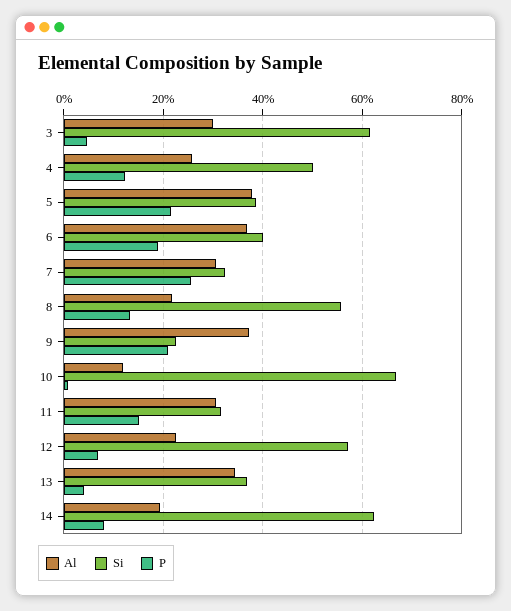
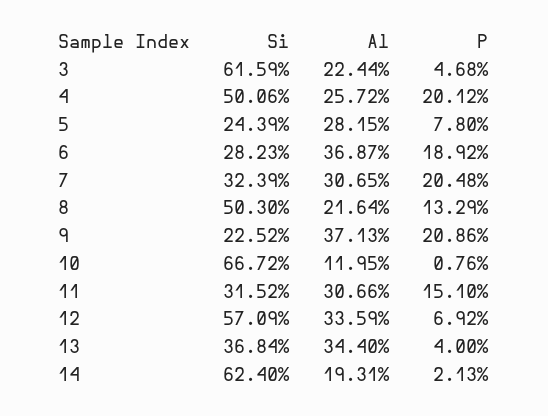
  {
    "Al": {
-     "3": 30,
+     "3": 22.44,
      "4": 25.72,
-     "5": 38,
+     "5": 28.15,
      "6": 36.87,
      "7": 30.65,
      "8": 21.64,
      "9": 37.13,
      "10": 11.95,
      "11": 30.66,
-     "12": 22,
+     "12": 33.59,
      "13": 34.4,
      "14": 19.31
    },
    "Si": {
      "3": 61.59,
      "4": 50.06,
-     "5": 38,
+     "5": 24.39,
-     "6": 40,
+     "6": 28.23,
      "7": 32.39,
-     "8": 56,
+     "8": 50.3,
      "9": 22.52,
      "10": 66.72,
      "11": 31.52,
      "12": 57.09,
      "13": 36.84,
      "14": 62.4
    },
    "P": {
      "3": 4.68,
-     "4": 12,
+     "4": 20.12,
-     "5": 22,
+     "5": 7.8,
      "6": 18.92,
-     "7": 26,
+     "7": 20.48,
      "8": 13.29,
      "9": 20.86,
      "10": 0.76,
      "11": 15.1,
      "12": 6.92,
      "13": 4,
-     "14": 8
+     "14": 2.13
    }
  }

